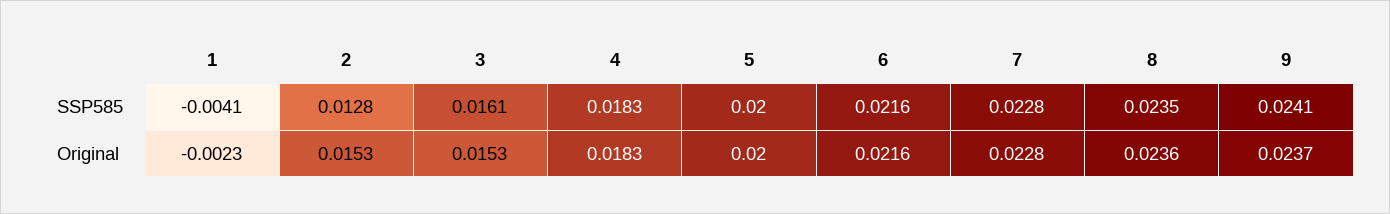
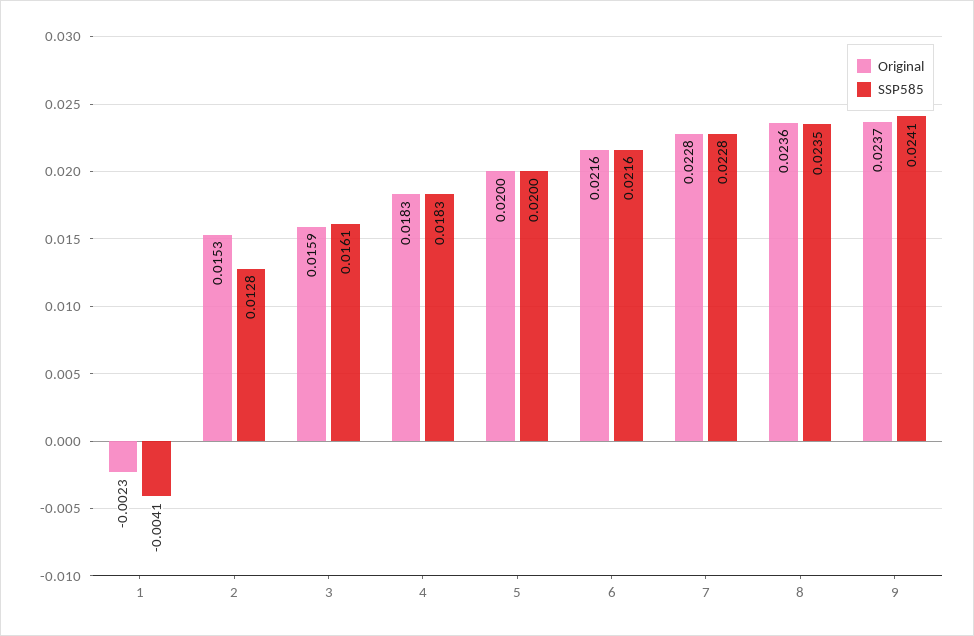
  {
    "SSP585": {
      "1": -0.0041,
      "2": 0.0128,
      "3": 0.0161,
      "4": 0.0183,
      "5": 0.02,
      "6": 0.0216,
      "7": 0.0228,
      "8": 0.0235,
      "9": 0.0241
    },
    "Original": {
      "1": -0.0023,
      "2": 0.0153,
-     "3": 0.0153,
+     "3": 0.0159,
      "4": 0.0183,
      "5": 0.02,
      "6": 0.0216,
      "7": 0.0228,
      "8": 0.0236,
      "9": 0.0237
    }
  }

